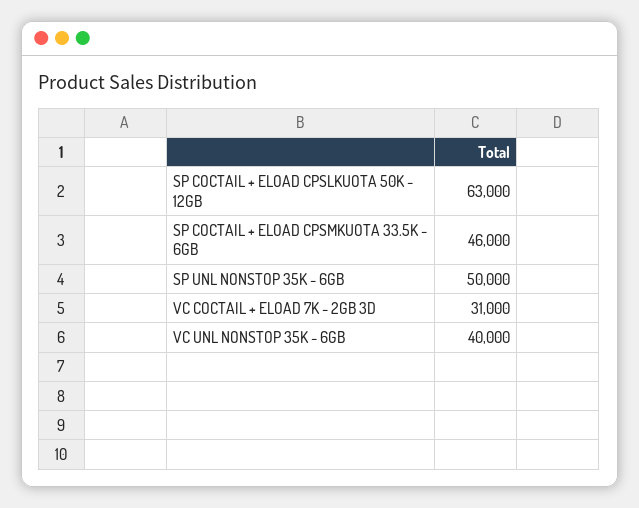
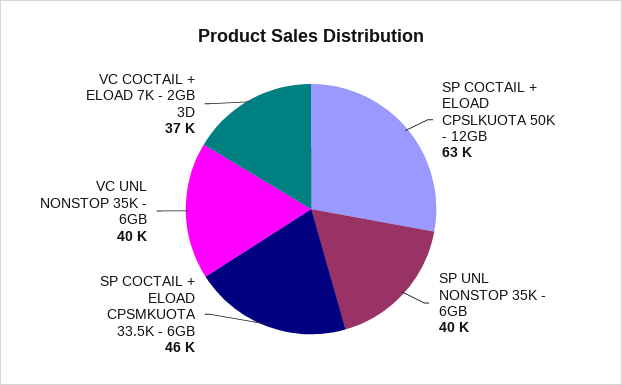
  {
    "SP COCTAIL + ELOAD CPSLKUOTA 50K - 12GB": 63000,
    "SP COCTAIL + ELOAD CPSMKUOTA 33.5K - 6GB": 46000,
-   "SP UNL NONSTOP 35K - 6GB": 50000,
+   "SP UNL NONSTOP 35K - 6GB": 40000,
-   "VC COCTAIL + ELOAD 7K - 2GB 3D": 31000,
+   "VC COCTAIL + ELOAD 7K - 2GB 3D": 37000,
    "VC UNL NONSTOP 35K - 6GB": 40000
  }

